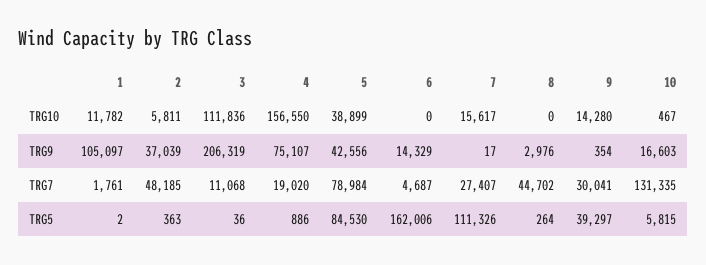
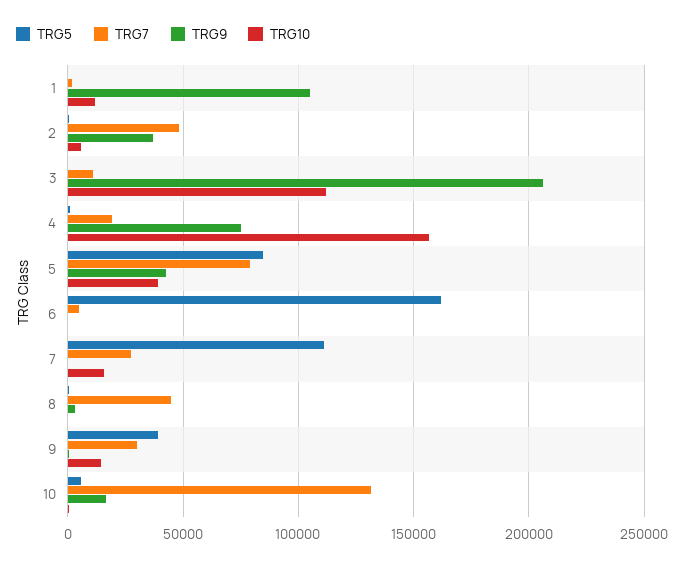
  {
    "TRG10": {
      "1": 11782,
      "2": 5811,
      "3": 111836,
      "4": 156550,
      "5": 38899,
      "6": 0,
      "7": 15617,
      "8": 0,
      "9": 14280,
      "10": 467
    },
    "TRG9": {
      "1": 105097,
      "2": 37039,
      "3": 206319,
      "4": 75107,
      "5": 42556,
-     "6": 14329,
+     "6": 0,
      "7": 17,
      "8": 2976,
      "9": 354,
      "10": 16603
    },
    "TRG7": {
      "1": 1761,
      "2": 48185,
      "3": 11068,
      "4": 19020,
      "5": 78984,
      "6": 4687,
      "7": 27407,
      "8": 44702,
      "9": 30041,
      "10": 131335
    },
    "TRG5": {
      "1": 2,
      "2": 363,
      "3": 36,
      "4": 886,
      "5": 84530,
      "6": 162006,
      "7": 111326,
      "8": 264,
      "9": 39297,
      "10": 5815
    }
  }

